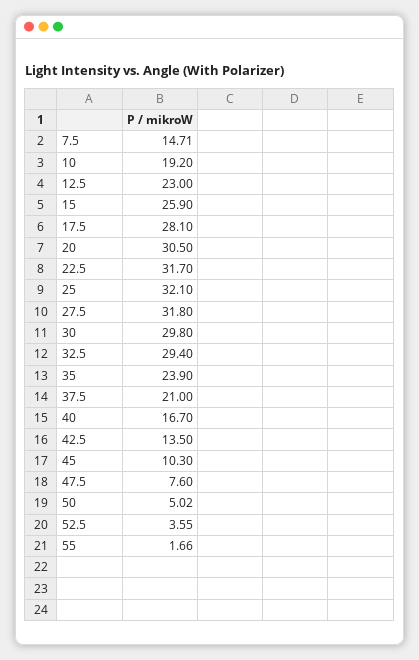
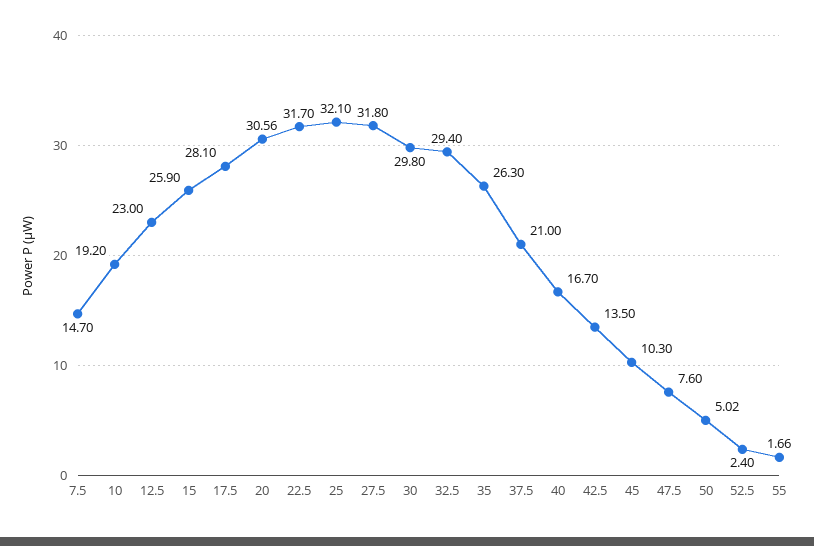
  {
-   "7.5": 14.71,
+   "7.5": 14.7,
    "10": 19.2,
    "12.5": 23,
    "15": 25.9,
    "17.5": 28.1,
-   "20": 30.5,
+   "20": 30.56,
    "22.5": 31.7,
    "25": 32.1,
    "27.5": 31.8,
    "30": 29.8,
    "32.5": 29.4,
-   "35": 23.9,
+   "35": 26.3,
    "37.5": 21,
    "40": 16.7,
    "42.5": 13.5,
    "45": 10.3,
    "47.5": 7.6,
    "50": 5.02,
-   "52.5": 3.55,
+   "52.5": 2.4,
    "55": 1.66
  }

